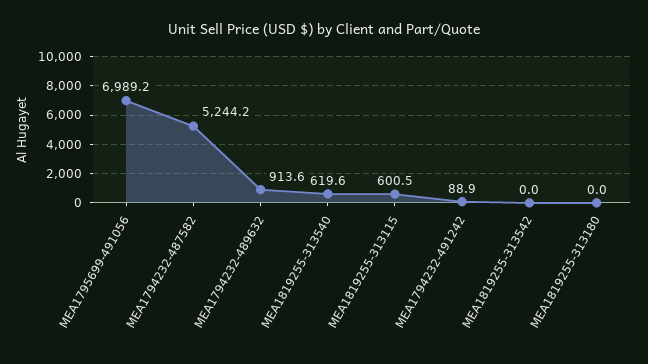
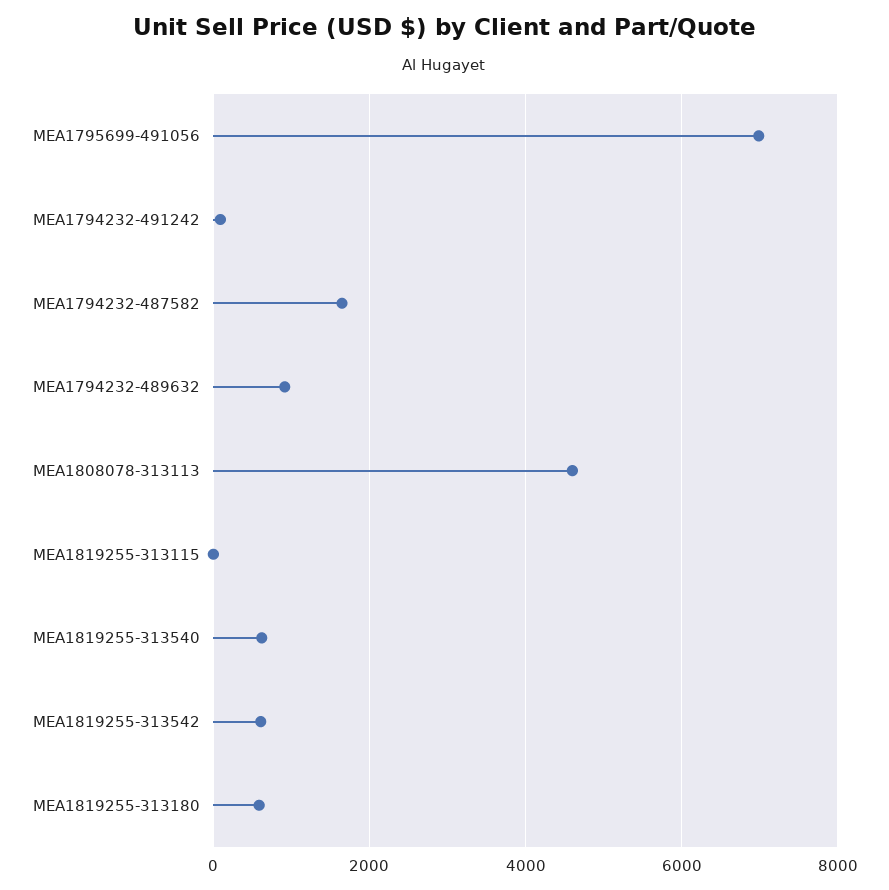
  {
    "MEA1795699-491056": 6989.2,
-   "MEA1794232-487582": 5244.2,
+   "MEA1794232-487582": 1600,
    "MEA1794232-489632": 913.6,
    "MEA1819255-313540": 619.6,
-   "MEA1819255-313115": 600.5,
+   "MEA1819255-313115": 0,
    "MEA1794232-491242": 88.9,
-   "MEA1819255-313542": 0,
+   "MEA1819255-313542": 600,
-   "MEA1819255-313180": 0
+   "MEA1819255-313180": 600,
+   "MEA1808078-313113": 4600
  }

